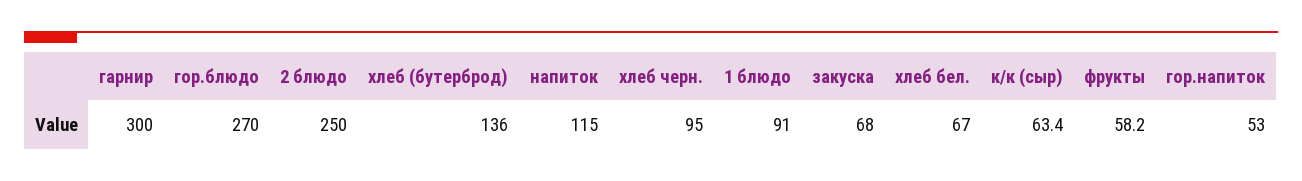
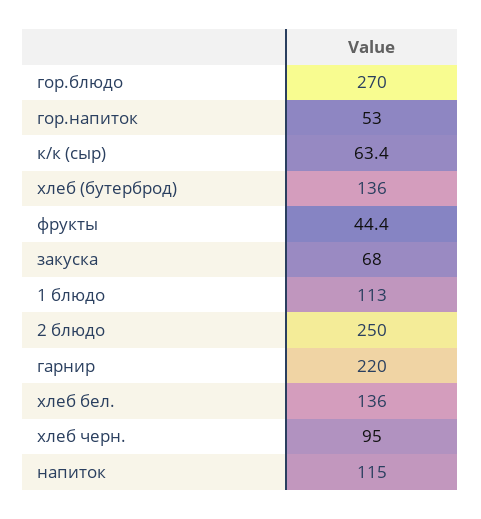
  {
-   "гарнир": 300,
+   "гарнир": 220,
    "гор.блюдо": 270,
    "2 блюдо": 250,
    "хлеб (бутерброд)": 136,
    "напиток": 115,
    "хлеб черн.": 95,
-   "1 блюдо": 91,
+   "1 блюдо": 113,
    "закуска": 68,
-   "хлеб бел.": 67,
+   "хлеб бел.": 136,
    "к/к (сыр)": 63.4,
-   "фрукты": 58.2,
+   "фрукты": 44.4,
    "гор.напиток": 53
  }

